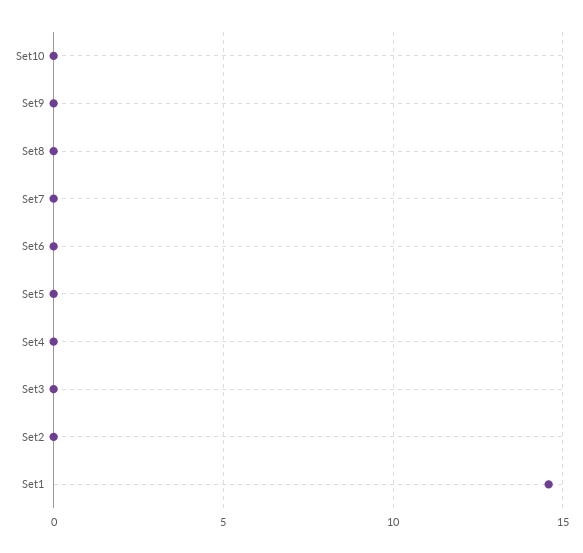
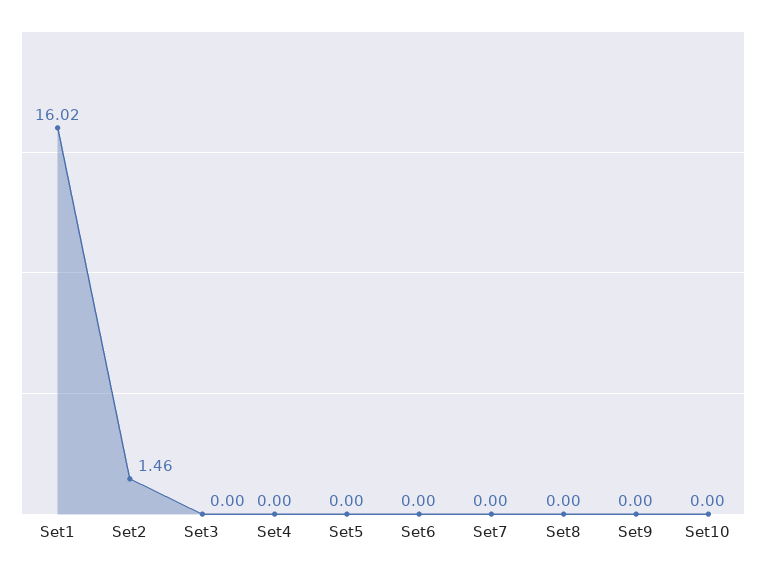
  {
    "Set10": 0,
    "Set9": 0,
    "Set8": 0,
    "Set7": 0,
    "Set6": 0,
    "Set5": 0,
    "Set4": 0,
    "Set3": 0,
-   "Set2": 0,
+   "Set2": 1.46,
-   "Set1": 14.5
+   "Set1": 16.02
  }

